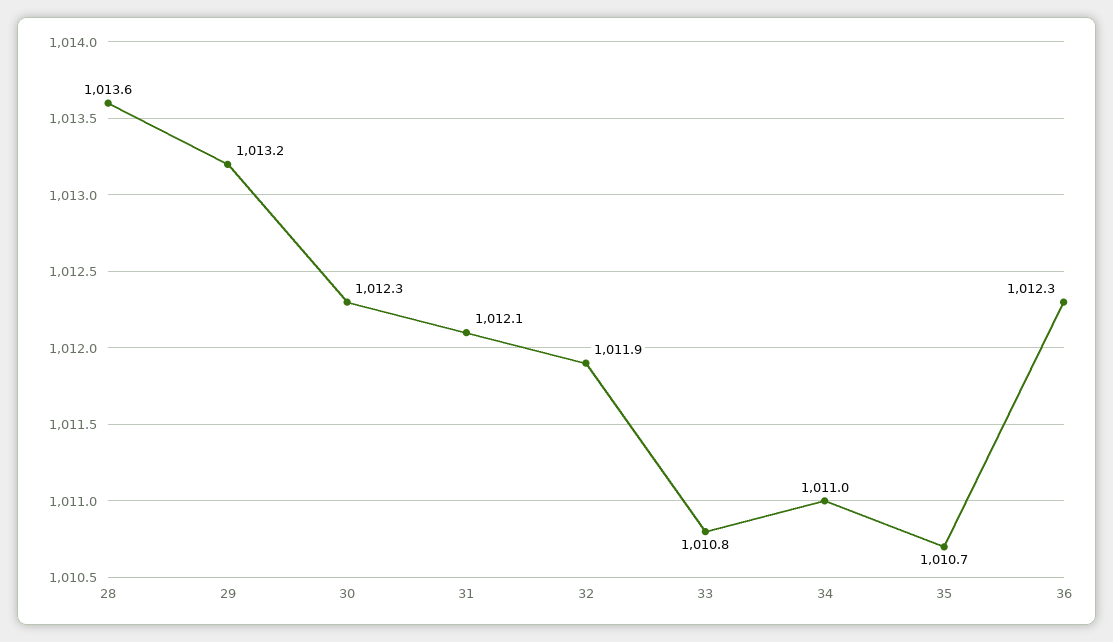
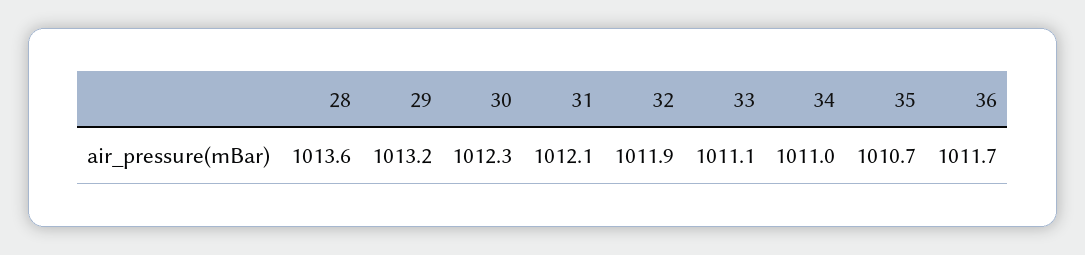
  {
    "28": 1013.6,
    "29": 1013.2,
    "30": 1012.3,
    "31": 1012.1,
    "32": 1011.9,
-   "33": 1010.8,
+   "33": 1011.1,
    "34": 1011,
    "35": 1010.7,
-   "36": 1012.3
+   "36": 1011.7
  }

